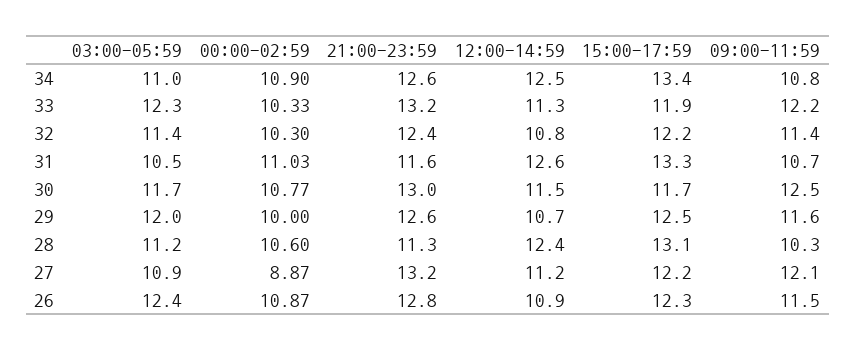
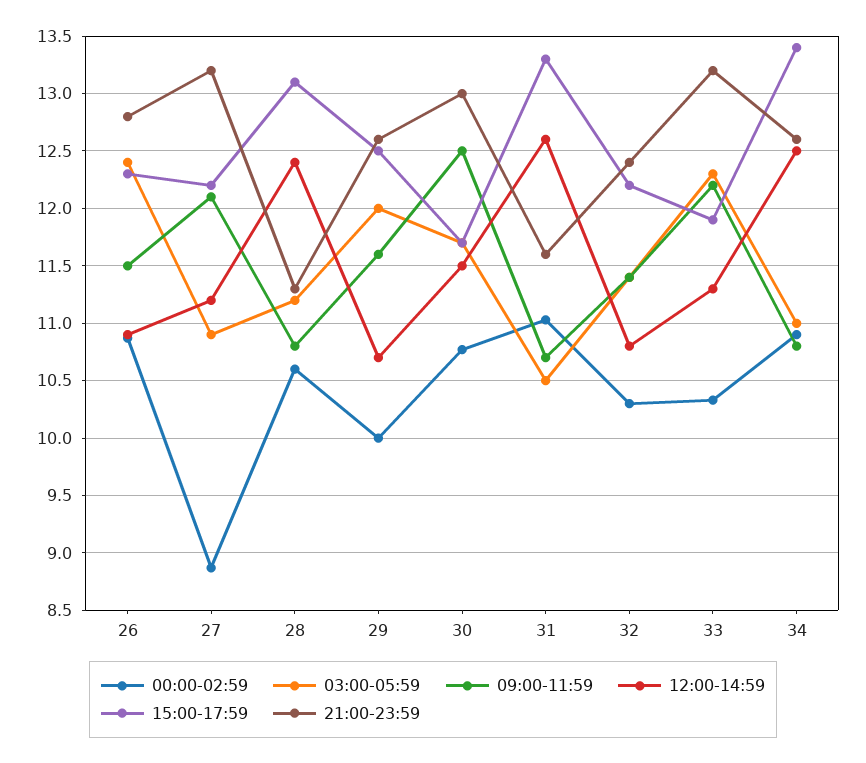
  {
    "03:00-05:59": {
      "34": 11,
      "33": 12.3,
      "32": 11.4,
      "31": 10.5,
      "30": 11.7,
      "29": 12,
      "28": 11.2,
      "27": 10.9,
      "26": 12.4
    },
    "00:00-02:59": {
      "34": 10.9,
      "33": 10.33,
      "32": 10.3,
      "31": 11.03,
      "30": 10.77,
      "29": 10,
      "28": 10.6,
      "27": 8.87,
      "26": 10.87
    },
    "21:00-23:59": {
      "34": 12.6,
      "33": 13.2,
      "32": 12.4,
      "31": 11.6,
      "30": 13,
      "29": 12.6,
      "28": 11.3,
      "27": 13.2,
      "26": 12.8
    },
    "12:00-14:59": {
      "34": 12.5,
      "33": 11.3,
      "32": 10.8,
      "31": 12.6,
      "30": 11.5,
      "29": 10.7,
      "28": 12.4,
      "27": 11.2,
      "26": 10.9
    },
    "15:00-17:59": {
      "34": 13.4,
      "33": 11.9,
      "32": 12.2,
      "31": 13.3,
      "30": 11.7,
      "29": 12.5,
      "28": 13.1,
      "27": 12.2,
      "26": 12.3
    },
    "09:00-11:59": {
      "34": 10.8,
      "33": 12.2,
      "32": 11.4,
      "31": 10.7,
      "30": 12.5,
      "29": 11.6,
-     "28": 10.3,
+     "28": 10.8,
      "27": 12.1,
      "26": 11.5
    }
  }

